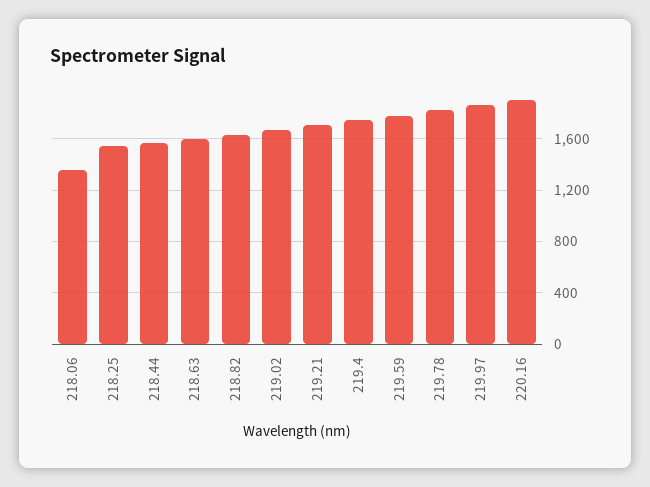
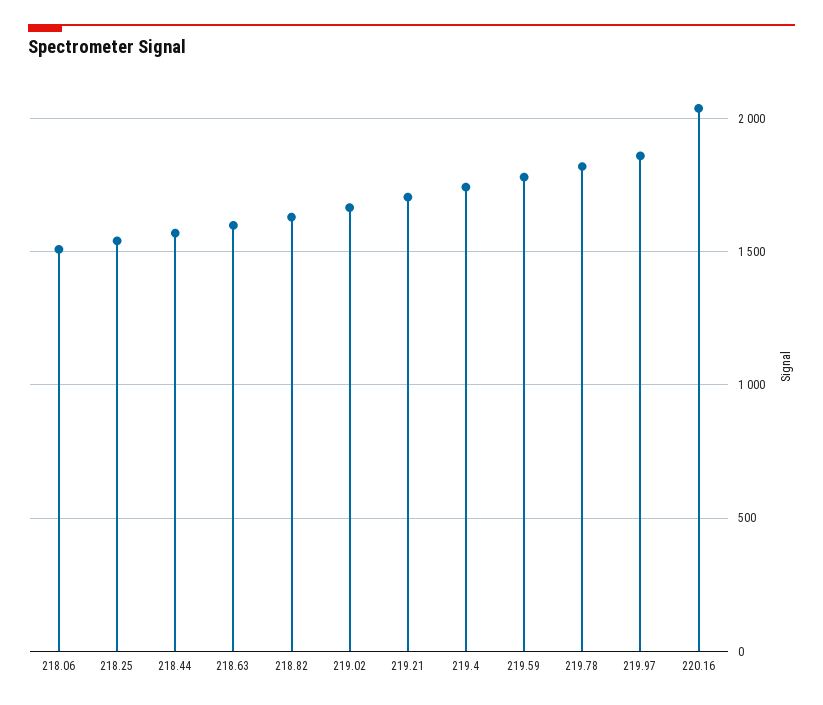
  {
-   "218.06": 1350,
+   "218.06": 1500,
    "218.25": 1550,
    "218.44": 1550,
    "218.63": 1600,
    "218.82": 1650,
    "219.02": 1650,
    "219.21": 1700,
    "219.4": 1750,
    "219.59": 1800,
    "219.78": 1800,
    "219.97": 1850,
-   "220.16": 1900
+   "220.16": 2050
  }

